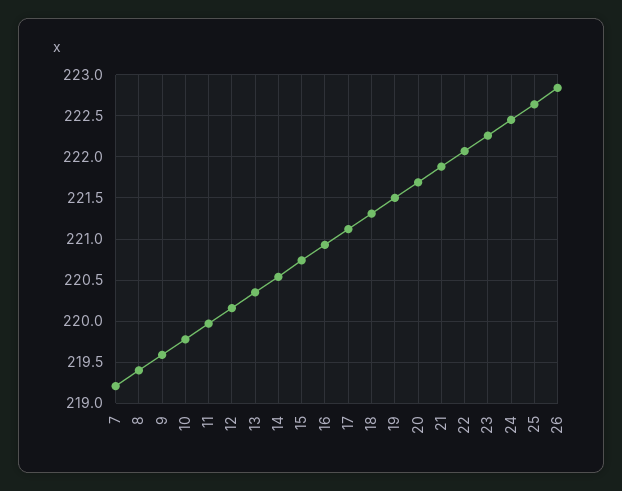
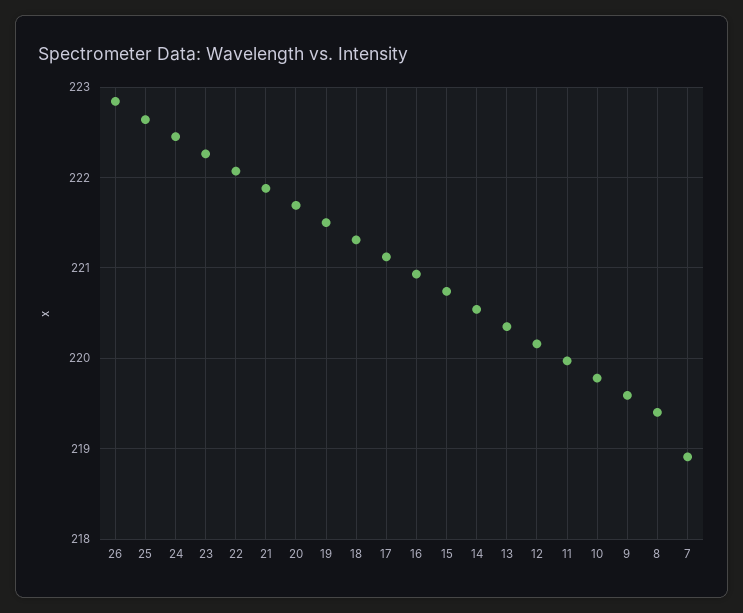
  {
-   "7": 219.2,
+   "7": 218.9,
    "8": 219.4,
    "9": 219.6,
    "10": 219.8,
    "11": 220,
    "12": 220.2,
    "13": 220.4,
    "14": 220.5,
    "15": 220.7,
    "16": 220.9,
    "17": 221.1,
    "18": 221.3,
    "19": 221.5,
    "20": 221.7,
    "21": 221.9,
    "22": 222.1,
    "23": 222.3,
    "24": 222.5,
    "25": 222.6,
    "26": 222.8
  }

